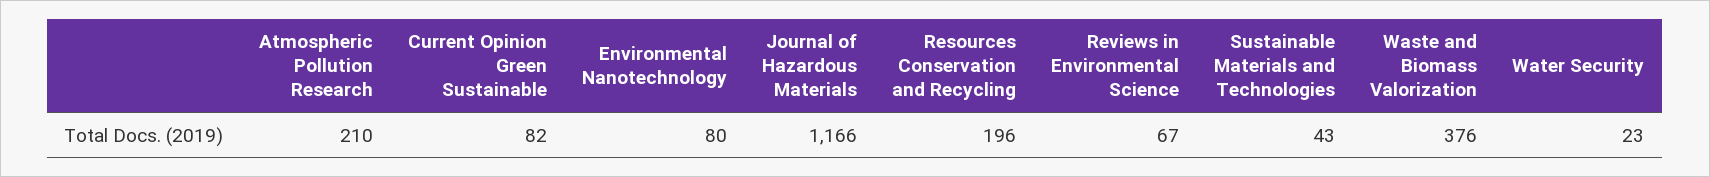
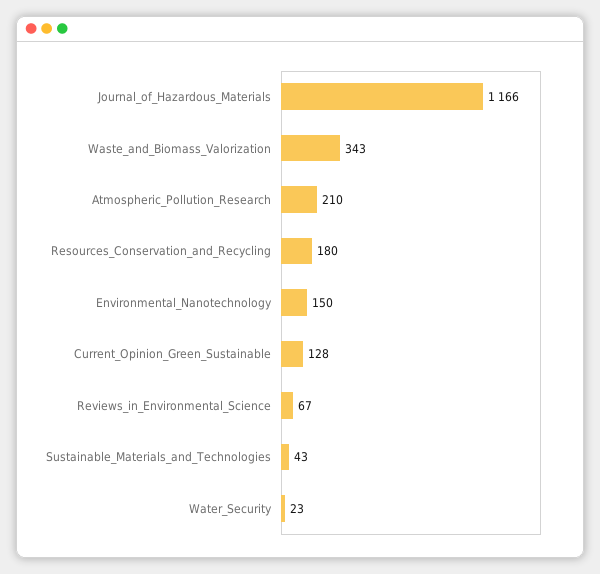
  {
    "Atmospheric Pollution Research": 210,
-   "Current Opinion Green Sustainable": 82,
+   "Current Opinion Green Sustainable": 128,
-   "Environmental Nanotechnology": 80,
+   "Environmental Nanotechnology": 150,
    "Journal of Hazardous Materials": 1166,
-   "Resources Conservation and Recycling": 196,
+   "Resources Conservation and Recycling": 180,
    "Reviews in Environmental Science": 67,
    "Sustainable Materials and Technologies": 43,
-   "Waste and Biomass Valorization": 376,
+   "Waste and Biomass Valorization": 343,
    "Water Security": 23
  }

